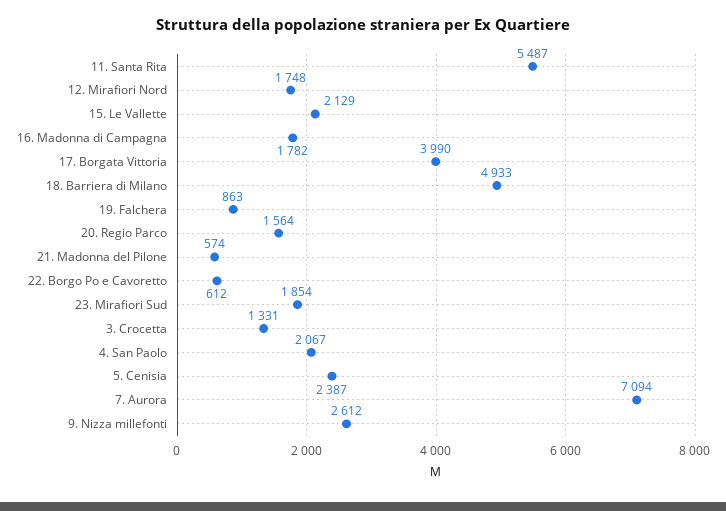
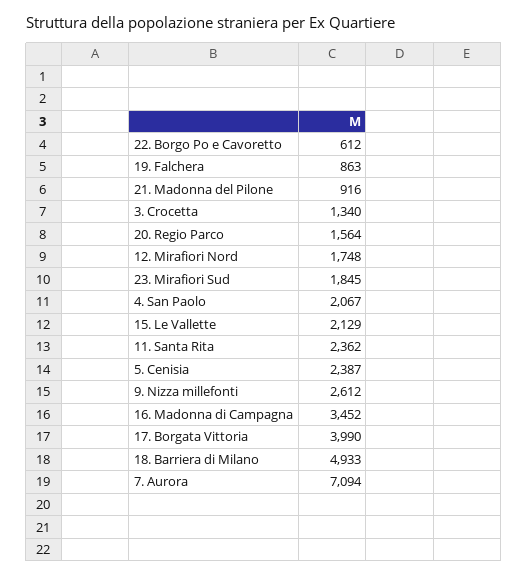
  {
-   "11. Santa Rita": 5487,
+   "11. Santa Rita": 2362,
    "12. Mirafiori Nord": 1748,
    "15. Le Vallette": 2129,
-   "16. Madonna di Campagna": 1782,
+   "16. Madonna di Campagna": 3452,
    "17. Borgata Vittoria": 3990,
    "18. Barriera di Milano": 4933,
    "19. Falchera": 863,
    "20. Regio Parco": 1564,
-   "21. Madonna del Pilone": 574,
+   "21. Madonna del Pilone": 916,
    "22. Borgo Po e Cavoretto": 612,
-   "23. Mirafiori Sud": 1854,
+   "23. Mirafiori Sud": 1845,
-   "3. Crocetta": 1331,
+   "3. Crocetta": 1340,
    "4. San Paolo": 2067,
    "5. Cenisia": 2387,
    "7. Aurora": 7094,
    "9. Nizza millefonti": 2612
  }

